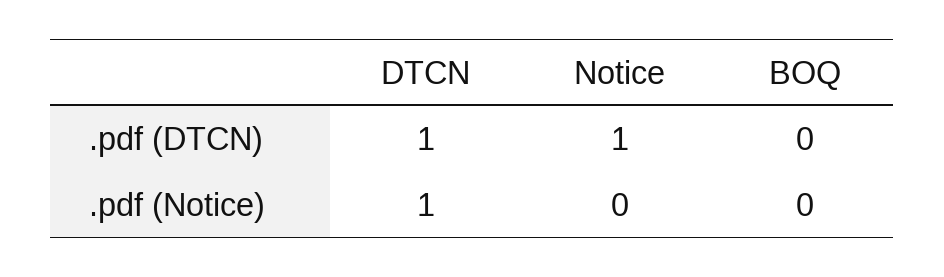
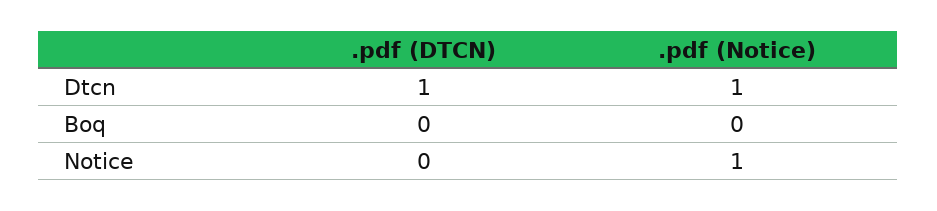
  {
    "DTCN": {
      ".pdf (DTCN)": 1,
      ".pdf (Notice)": 1
    },
    "Notice": {
-     ".pdf (DTCN)": 1,
+     ".pdf (DTCN)": 0,
-     ".pdf (Notice)": 0
+     ".pdf (Notice)": 1
    },
    "BOQ": {
      ".pdf (DTCN)": 0,
      ".pdf (Notice)": 0
    }
  }

